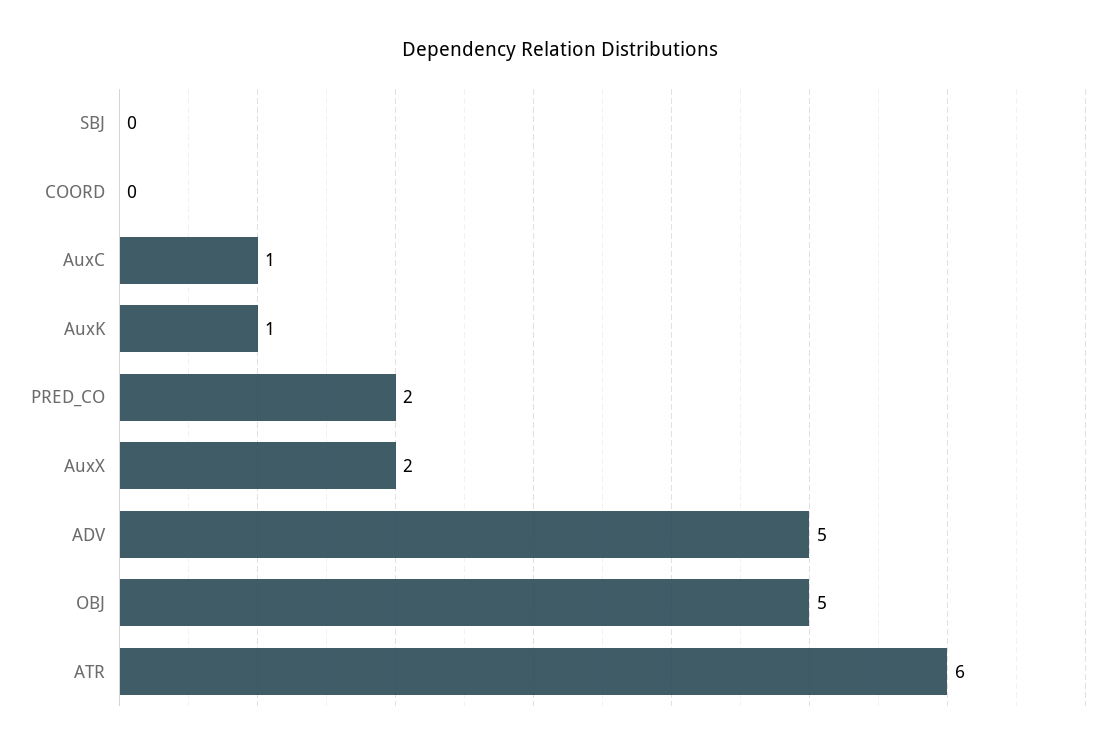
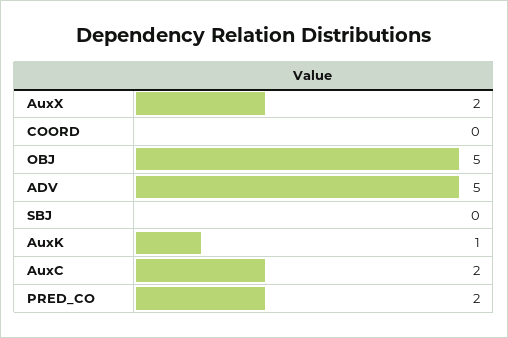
  {
    "SBJ": 0,
    "COORD": 0,
-   "AuxC": 1,
+   "AuxC": 2,
    "AuxK": 1,
    "PRED_CO": 2,
    "AuxX": 2,
    "ADV": 5,
-   "OBJ": 5,
+   "OBJ": 5
-   "ATR": 6
  }

